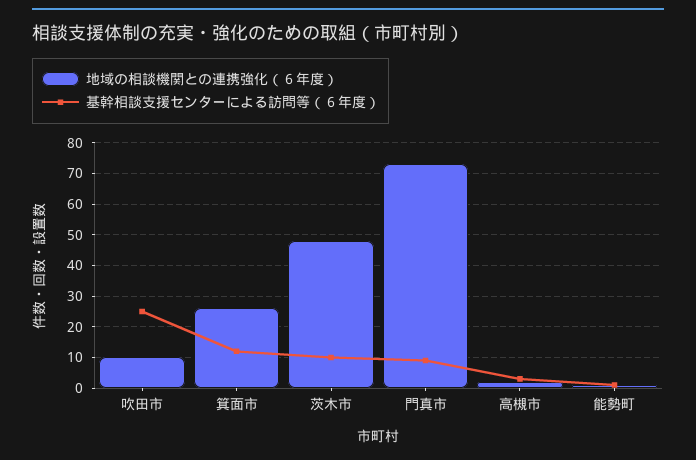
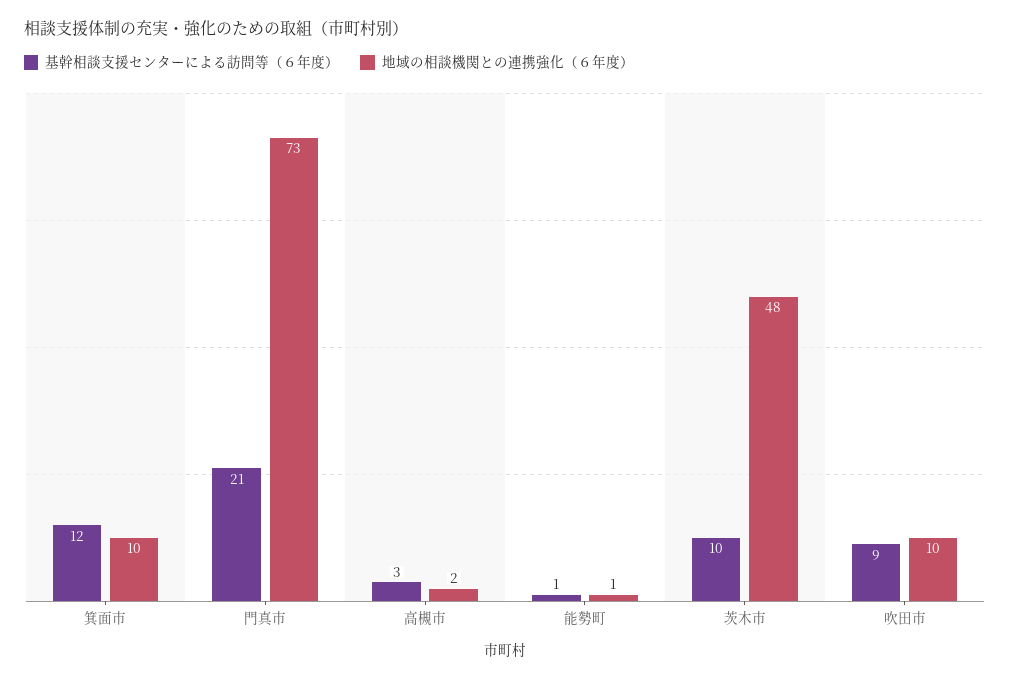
  {
    "地域の相談機関との連携強化（６年度）": {
      "吹田市": 10,
-     "箕面市": 25,
+     "箕面市": 10,
      "茨木市": 48,
      "門真市": 73,
      "高槻市": 2,
      "能勢町": 1
    },
    "基幹相談支援センターによる訪問等（６年度）": {
-     "吹田市": 25,
+     "吹田市": 9,
      "箕面市": 12,
      "茨木市": 10,
-     "門真市": 10,
+     "門真市": 21,
      "高槻市": 3,
      "能勢町": 1
    }
  }

